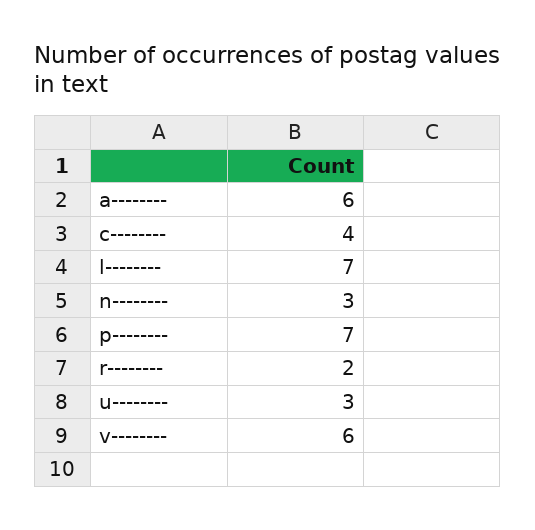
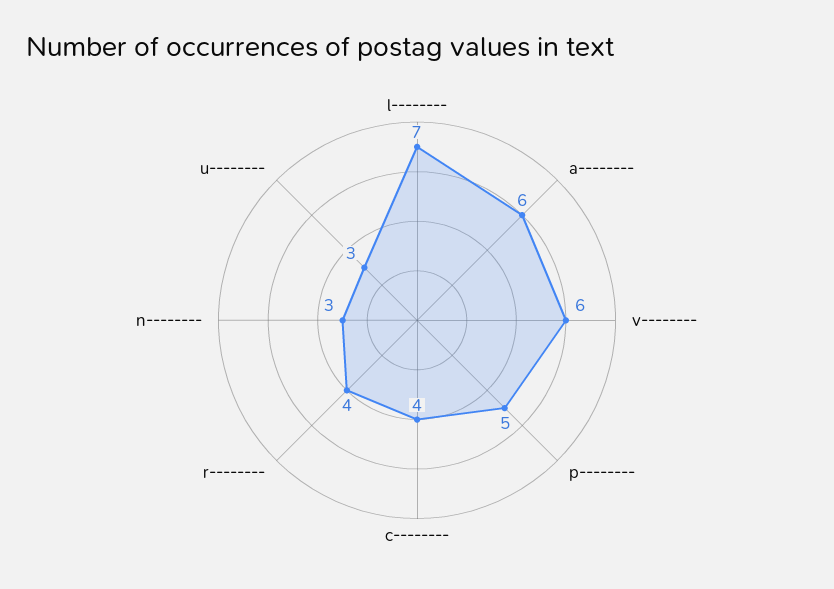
  {
    "a--------": 6,
    "c--------": 4,
    "l--------": 7,
    "n--------": 3,
-   "p--------": 7,
+   "p--------": 5,
-   "r--------": 2,
+   "r--------": 4,
    "u--------": 3,
    "v--------": 6
  }

